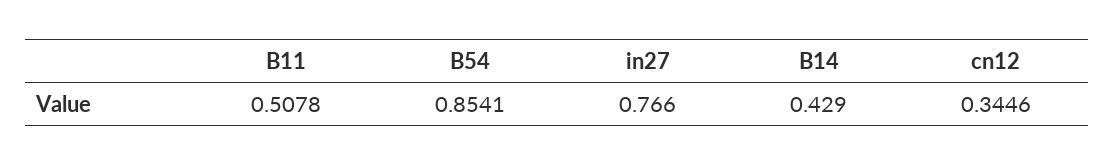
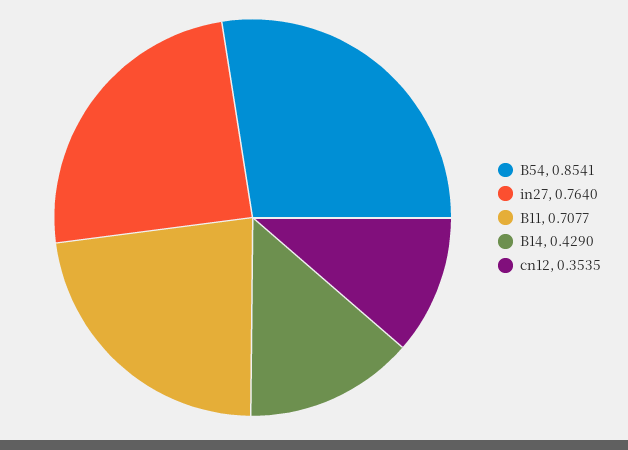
  {
-   "B11": 0.5078,
+   "B11": 0.7077,
    "B54": 0.8541,
-   "in27": 0.766,
+   "in27": 0.764,
    "B14": 0.429,
-   "cn12": 0.3446
+   "cn12": 0.3535
  }

